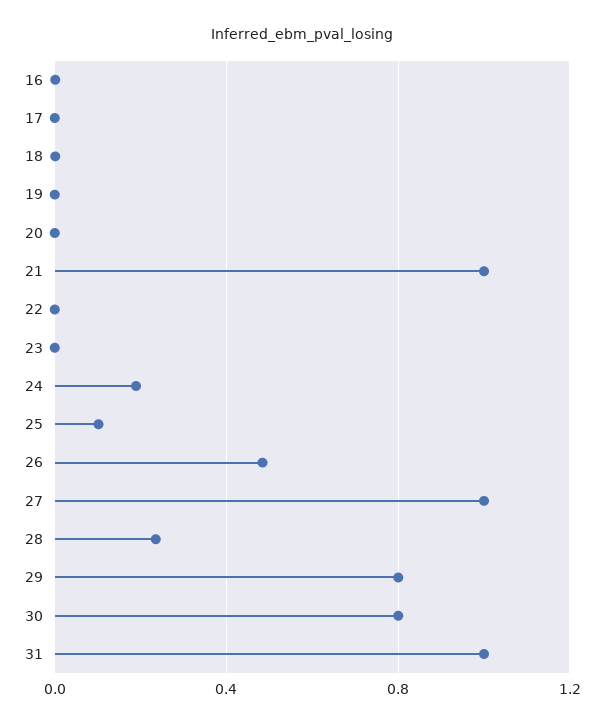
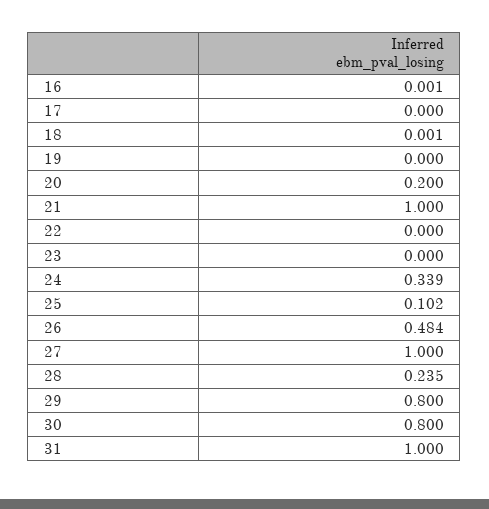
  {
    "16": 0.001,
    "17": 0,
    "18": 0.001,
    "19": 0,
-   "20": 0,
+   "20": 0.2,
    "21": 1,
    "22": 0,
    "23": 0,
-   "24": 0.2,
+   "24": 0.339,
    "25": 0.102,
    "26": 0.484,
    "27": 1,
    "28": 0.235,
    "29": 0.8,
    "30": 0.8,
    "31": 1
  }

